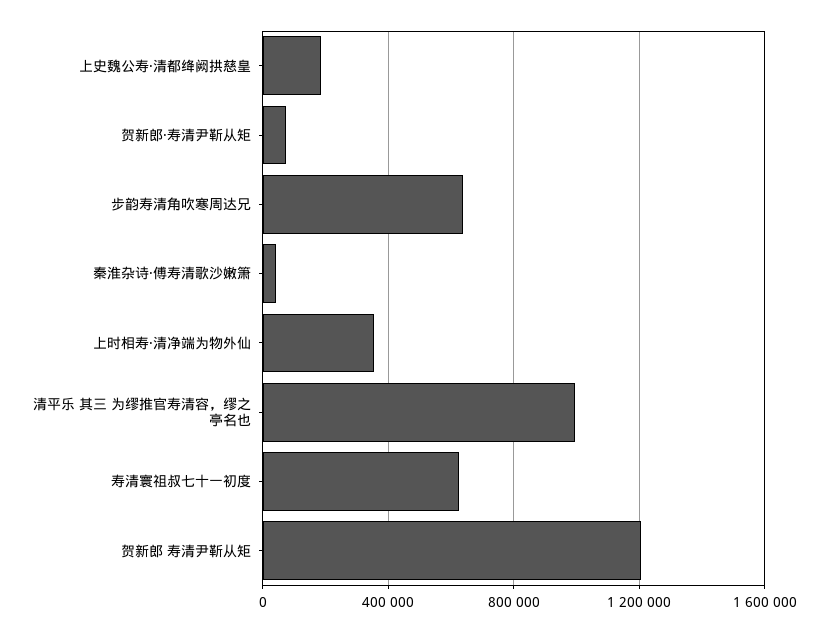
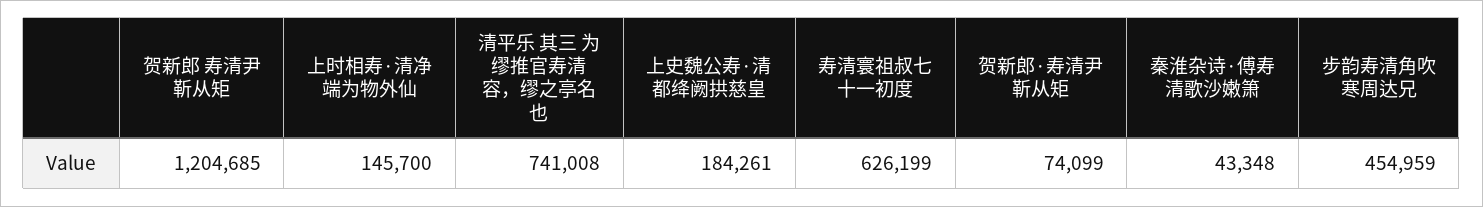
  {
    "上史魏公寿·清都绛阙拱慈皇": 184261,
    "贺新郎·寿清尹靳从矩": 74099,
-   "步韵寿清角吹寒周达兄": 650000,
+   "步韵寿清角吹寒周达兄": 454959,
    "秦淮杂诗·傅寿清歌沙嫩箫": 43348,
-   "上时相寿·清净端为物外仙": 350000,
+   "上时相寿·清净端为物外仙": 145700,
-   "清平乐 其三 为缪推官寿清容，缪之亭名也": 1000000,
+   "清平乐 其三 为缪推官寿清容，缪之亭名也": 741008,
    "寿清寰祖叔七十一初度": 626199,
    "贺新郎 寿清尹靳从矩": 1204685
  }

